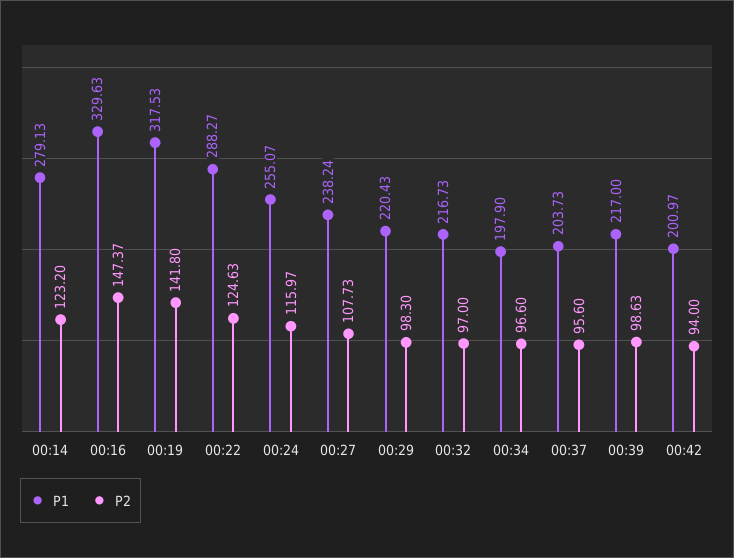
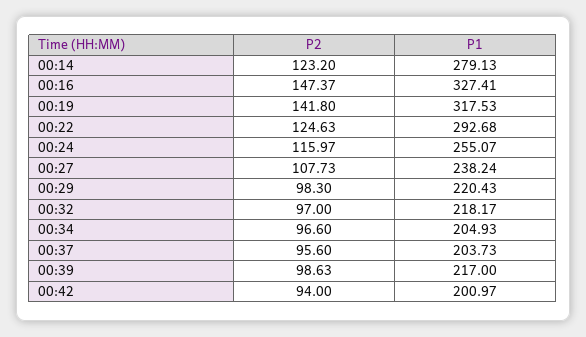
  {
    "P1": {
      "00:14": 279.13,
-     "00:16": 329.63,
+     "00:16": 327.41,
      "00:19": 317.53,
-     "00:22": 288.27,
+     "00:22": 292.68,
      "00:24": 255.07,
      "00:27": 238.24,
      "00:29": 220.43,
-     "00:32": 216.73,
+     "00:32": 218.17,
-     "00:34": 197.9,
+     "00:34": 204.93,
      "00:37": 203.73,
      "00:39": 217,
      "00:42": 200.97
    },
    "P2": {
      "00:14": 123.2,
      "00:16": 147.37,
      "00:19": 141.8,
      "00:22": 124.63,
      "00:24": 115.97,
      "00:27": 107.73,
      "00:29": 98.3,
      "00:32": 97,
      "00:34": 96.6,
      "00:37": 95.6,
      "00:39": 98.63,
      "00:42": 94
    }
  }

